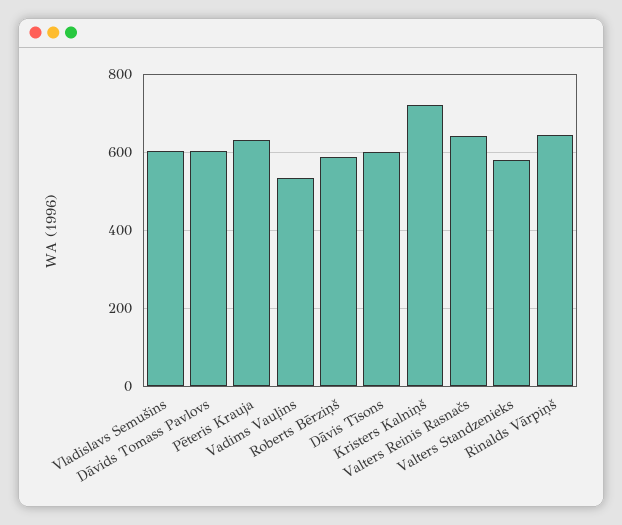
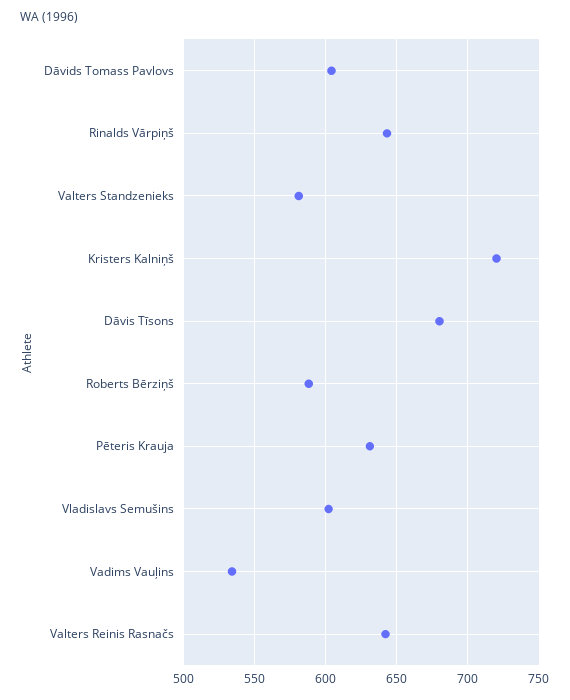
  {
    "Vladislavs Semušins": 600,
    "Dāvids Tomass Pavlovs": 605,
    "Pēteris Krauja": 630,
    "Vadims Vauļins": 535,
    "Roberts Bērziņš": 590,
-   "Dāvis Tīsons": 600,
+   "Dāvis Tīsons": 680,
    "Kristers Kalniņš": 720,
    "Valters Reinis Rasnačs": 640,
    "Valters Standzenieks": 580,
    "Rinalds Vārpiņš": 645
  }

